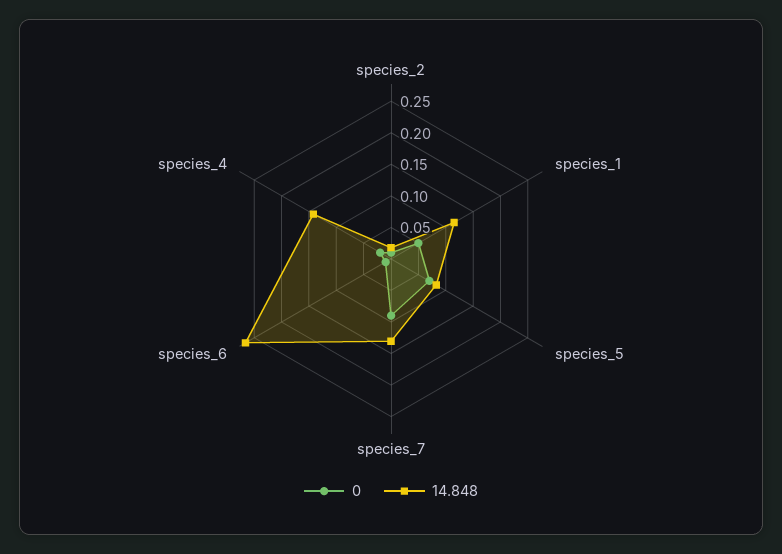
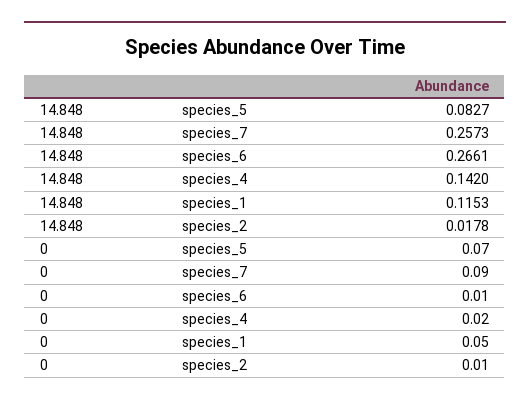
  {
    "0": {
      "species_2": 0.01,
      "species_1": 0.05,
      "species_5": 0.07,
      "species_7": 0.09,
      "species_6": 0.01,
      "species_4": 0.02
    },
    "14.848": {
      "species_2": 0.0178,
      "species_1": 0.1153,
      "species_5": 0.0827,
-     "species_7": 0.125,
+     "species_7": 0.2573,
      "species_6": 0.2661,
      "species_4": 0.142
    }
  }

